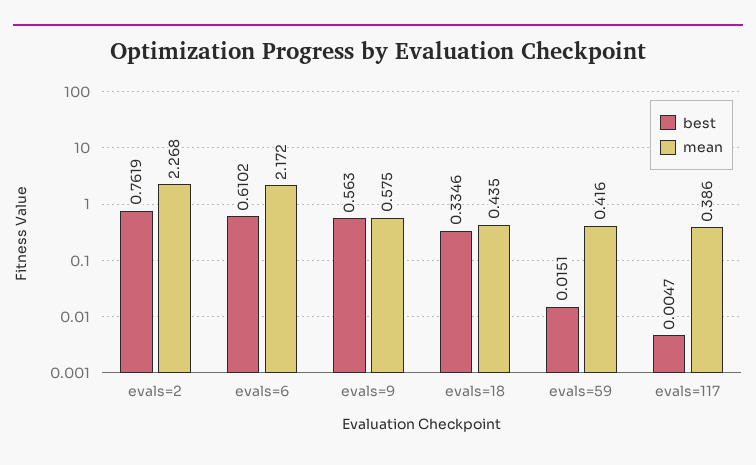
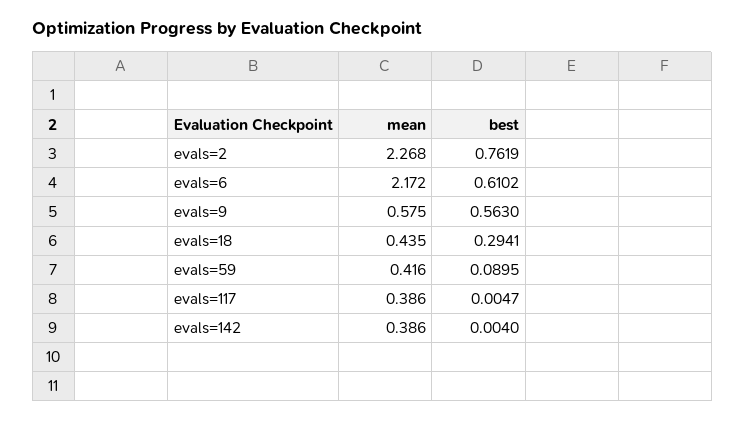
  {
    "best": {
      "evals=2": 0.7619,
      "evals=6": 0.6102,
      "evals=9": 0.563,
-     "evals=18": 0.3346,
+     "evals=18": 0.2941,
-     "evals=59": 0.0151,
+     "evals=59": 0.0895,
-     "evals=117": 0.0047
+     "evals=117": 0.0047,
+     "evals=142": 0.004
    },
    "mean": {
      "evals=2": 2.268,
      "evals=6": 2.172,
      "evals=9": 0.575,
      "evals=18": 0.435,
      "evals=59": 0.416,
-     "evals=117": 0.386
+     "evals=117": 0.386,
+     "evals=142": 0.386
    }
  }

